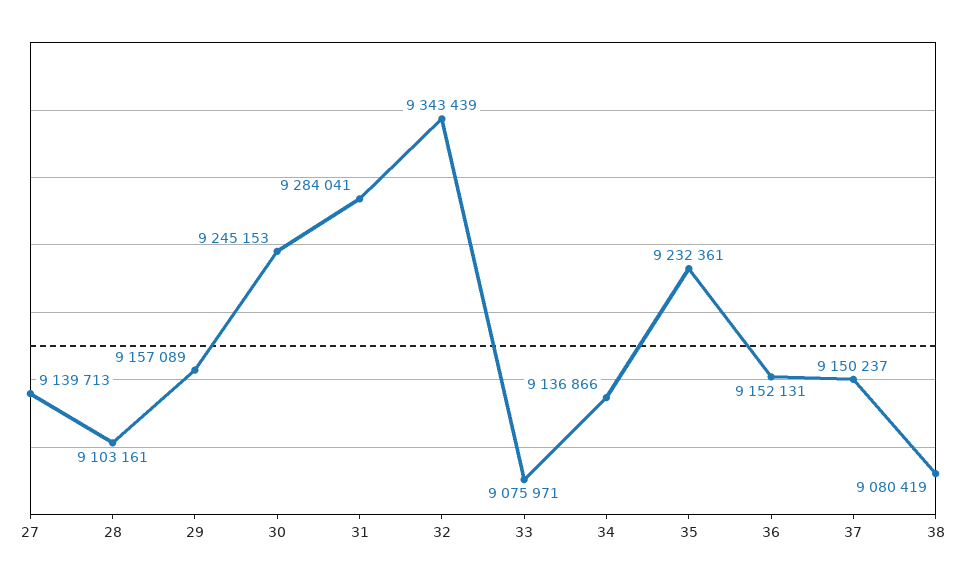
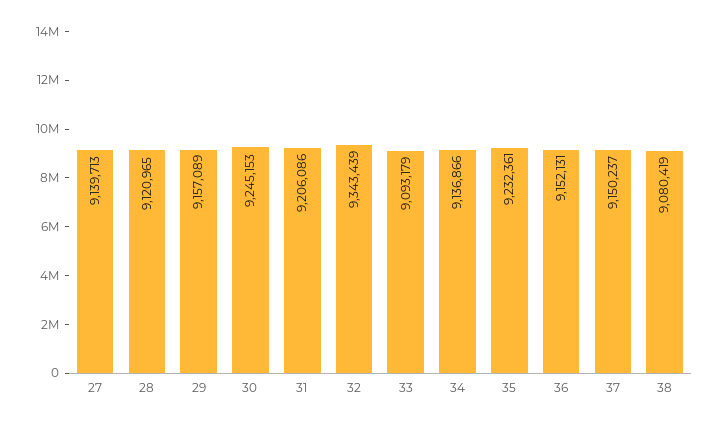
  {
    "27": 9139713,
-   "28": 9103161,
+   "28": 9120965,
    "29": 9157089,
    "30": 9245153,
-   "31": 9284041,
+   "31": 9206086,
    "32": 9343439,
-   "33": 9075971,
+   "33": 9093179,
    "34": 9136866,
    "35": 9232361,
    "36": 9152131,
    "37": 9150237,
    "38": 9080419
  }

